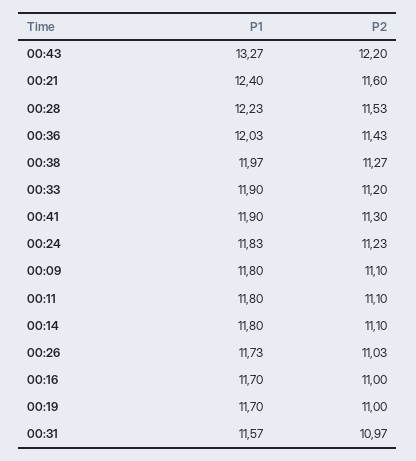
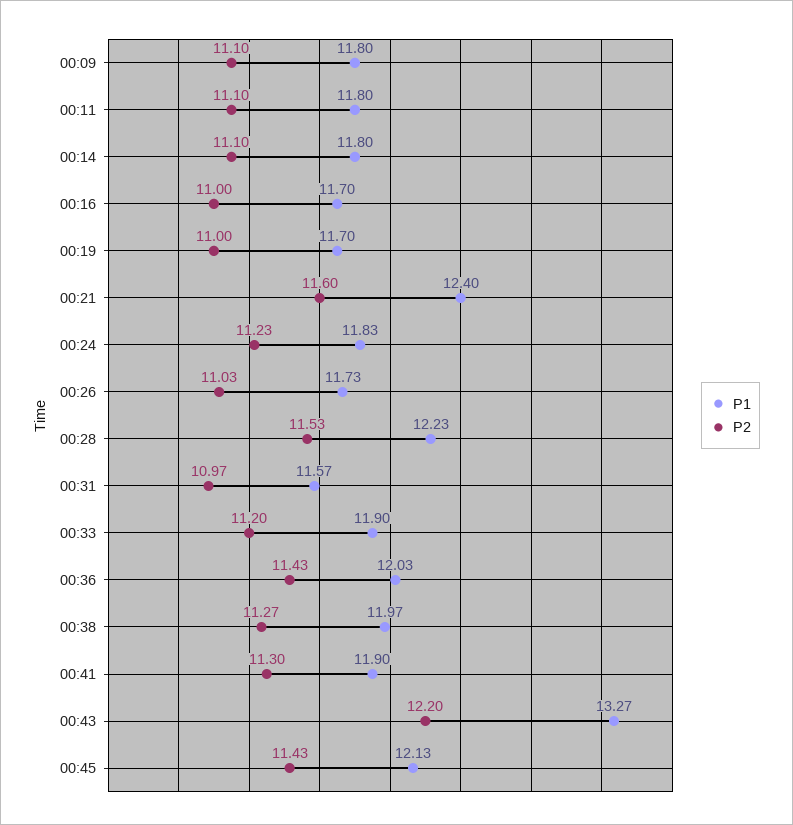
  {
    "P1": {
      "00:43": 13.27,
      "00:21": 12.4,
      "00:28": 12.23,
      "00:36": 12.03,
      "00:38": 11.97,
      "00:33": 11.9,
      "00:41": 11.9,
      "00:24": 11.83,
      "00:09": 11.8,
      "00:11": 11.8,
      "00:14": 11.8,
      "00:26": 11.73,
      "00:16": 11.7,
      "00:19": 11.7,
-     "00:31": 11.57
+     "00:31": 11.57,
+     "00:45": 12.13
    },
    "P2": {
      "00:43": 12.2,
      "00:21": 11.6,
      "00:28": 11.53,
      "00:36": 11.43,
      "00:38": 11.27,
      "00:33": 11.2,
      "00:41": 11.3,
      "00:24": 11.23,
      "00:09": 11.1,
      "00:11": 11.1,
      "00:14": 11.1,
      "00:26": 11.03,
      "00:16": 11,
      "00:19": 11,
-     "00:31": 10.97
+     "00:31": 10.97,
+     "00:45": 11.43
    }
  }

